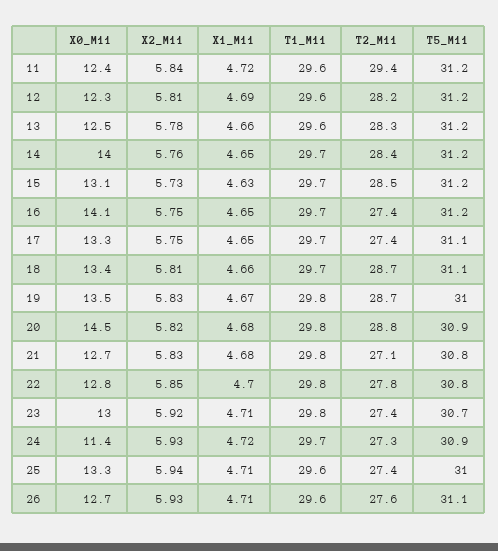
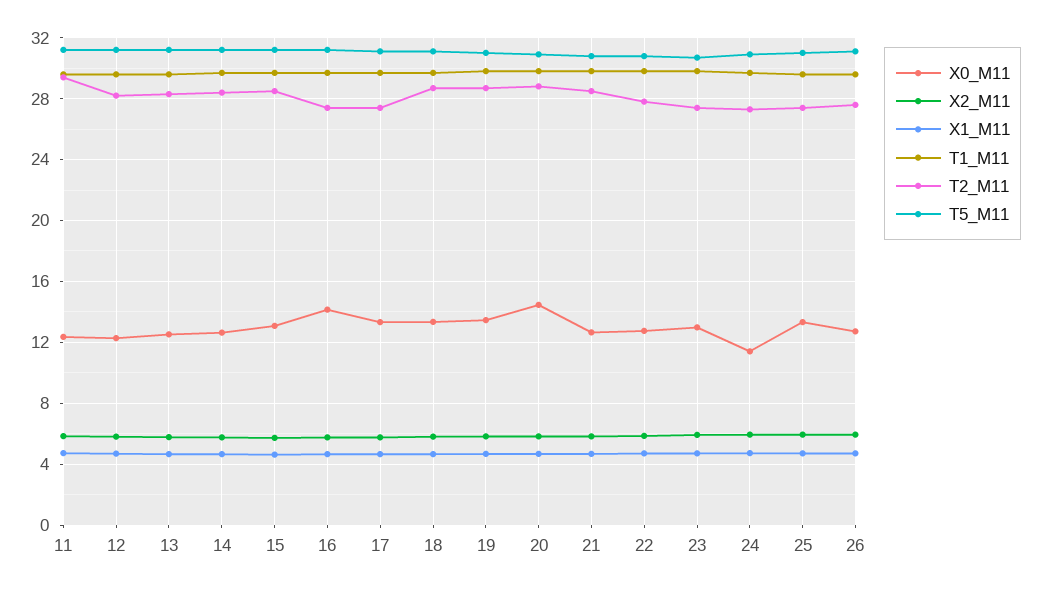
  {
    "X0_M11": {
      "11": 12.4,
      "12": 12.3,
      "13": 12.5,
-     "14": 14,
+     "14": 12.5,
      "15": 13.1,
      "16": 14.1,
      "17": 13.3,
      "18": 13.4,
      "19": 13.5,
      "20": 14.5,
      "21": 12.7,
      "22": 12.8,
      "23": 13,
      "24": 11.4,
      "25": 13.3,
      "26": 12.7
    },
    "X2_M11": {
      "11": 5.84,
      "12": 5.81,
      "13": 5.78,
      "14": 5.76,
      "15": 5.73,
      "16": 5.75,
      "17": 5.75,
      "18": 5.81,
      "19": 5.83,
      "20": 5.82,
      "21": 5.83,
      "22": 5.85,
      "23": 5.92,
      "24": 5.93,
      "25": 5.94,
      "26": 5.93
    },
    "X1_M11": {
      "11": 4.72,
      "12": 4.69,
      "13": 4.66,
      "14": 4.65,
      "15": 4.63,
      "16": 4.65,
      "17": 4.65,
      "18": 4.66,
      "19": 4.67,
      "20": 4.68,
      "21": 4.68,
      "22": 4.7,
      "23": 4.71,
      "24": 4.72,
      "25": 4.71,
      "26": 4.71
    },
    "T1_M11": {
      "11": 29.6,
      "12": 29.6,
      "13": 29.6,
      "14": 29.7,
      "15": 29.7,
      "16": 29.7,
      "17": 29.7,
      "18": 29.7,
      "19": 29.8,
      "20": 29.8,
      "21": 29.8,
      "22": 29.8,
      "23": 29.8,
      "24": 29.7,
      "25": 29.6,
      "26": 29.6
    },
    "T2_M11": {
      "11": 29.4,
      "12": 28.2,
      "13": 28.3,
      "14": 28.4,
      "15": 28.5,
      "16": 27.4,
      "17": 27.4,
      "18": 28.7,
      "19": 28.7,
      "20": 28.8,
-     "21": 27.1,
+     "21": 28.5,
      "22": 27.8,
      "23": 27.4,
      "24": 27.3,
      "25": 27.4,
      "26": 27.6
    },
    "T5_M11": {
      "11": 31.2,
      "12": 31.2,
      "13": 31.2,
      "14": 31.2,
      "15": 31.2,
      "16": 31.2,
      "17": 31.1,
      "18": 31.1,
      "19": 31,
      "20": 30.9,
      "21": 30.8,
      "22": 30.8,
      "23": 30.7,
      "24": 30.9,
      "25": 31,
      "26": 31.1
    }
  }

